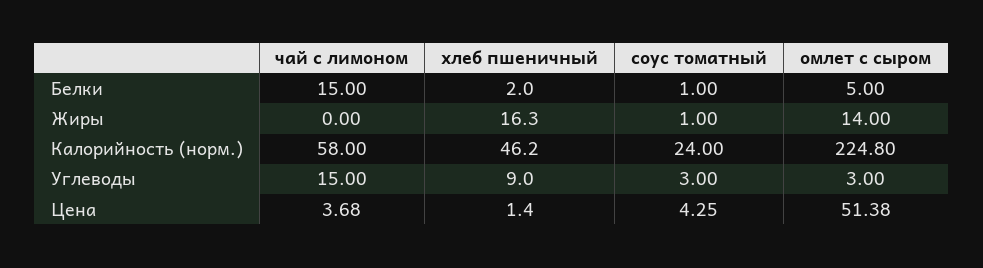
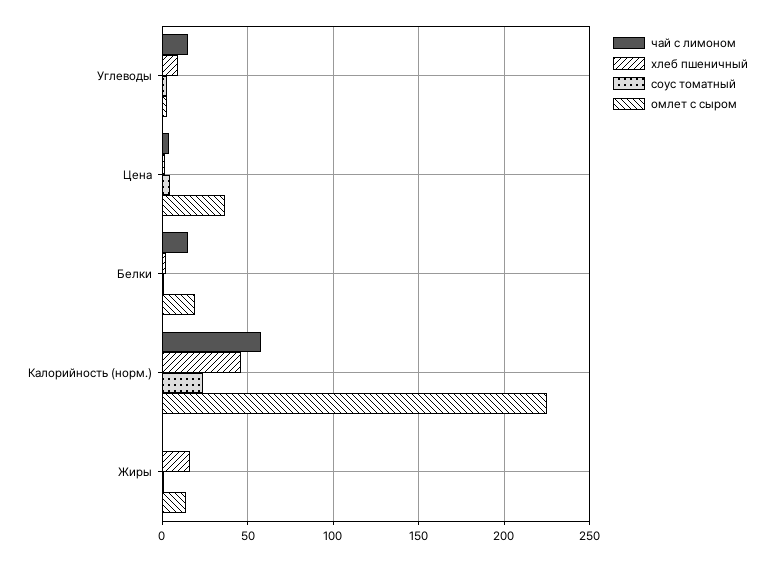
  {
    "чай с лимоном": {
      "Белки": 15,
      "Жиры": 0,
      "Калорийность (норм.)": 58,
      "Углеводы": 15,
      "Цена": 3.68
    },
    "хлеб пшеничный": {
      "Белки": 2,
      "Жиры": 16.3,
      "Калорийность (норм.)": 46.2,
      "Углеводы": 9,
      "Цена": 1.4
    },
    "соус томатный": {
      "Белки": 1,
      "Жиры": 1,
      "Калорийность (норм.)": 24,
      "Углеводы": 3,
      "Цена": 4.25
    },
    "омлет с сыром": {
-     "Белки": 5,
+     "Белки": 20,
      "Жиры": 14,
      "Калорийность (норм.)": 224.8,
      "Углеводы": 3,
-     "Цена": 51.38
+     "Цена": 35
    }
  }

